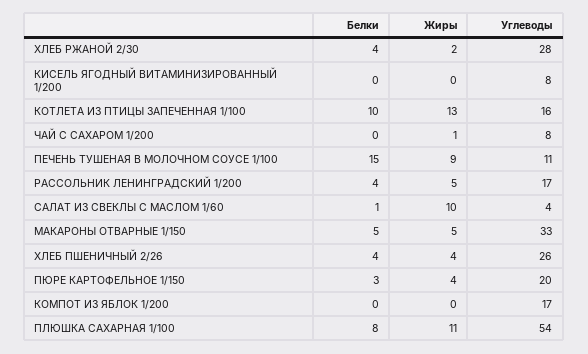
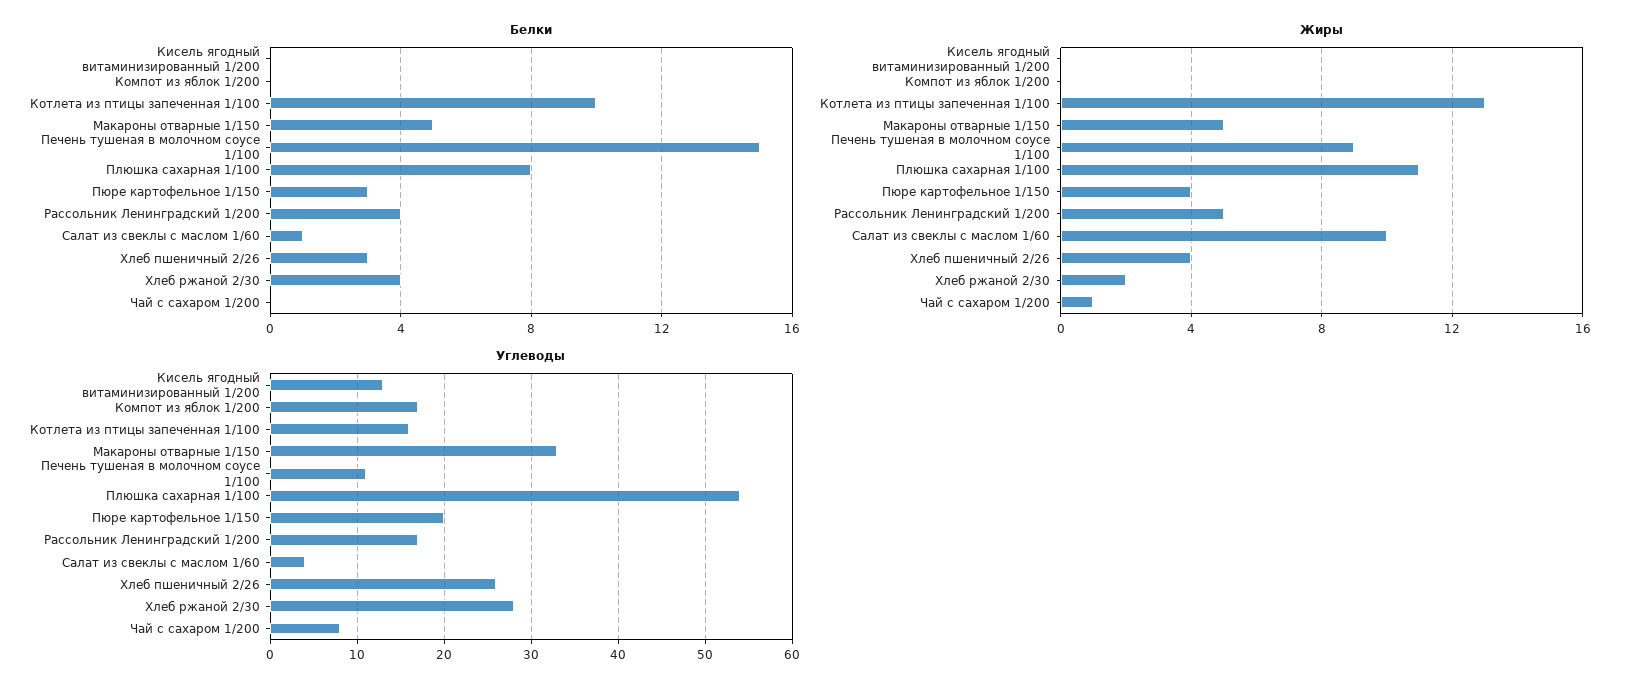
  {
    "Белки": {
      "ХЛЕБ РЖАНОЙ 2/30": 4,
      "КИСЕЛЬ ЯГОДНЫЙ ВИТАМИНИЗИРОВАННЫЙ 1/200": 0,
      "КОТЛЕТА ИЗ ПТИЦЫ ЗАПЕЧЕННАЯ 1/100": 10,
      "ЧАЙ С САХАРОМ 1/200": 0,
      "ПЕЧЕНЬ ТУШЕНАЯ В МОЛОЧНОМ СОУСЕ 1/100": 15,
      "РАССОЛЬНИК ЛЕНИНГРАДСКИЙ 1/200": 4,
      "САЛАТ ИЗ СВЕКЛЫ С МАСЛОМ 1/60": 1,
      "МАКАРОНЫ ОТВАРНЫЕ 1/150": 5,
-     "ХЛЕБ ПШЕНИЧНЫЙ 2/26": 4,
+     "ХЛЕБ ПШЕНИЧНЫЙ 2/26": 3,
      "ПЮРЕ КАРТОФЕЛЬНОЕ 1/150": 3,
      "КОМПОТ ИЗ ЯБЛОК 1/200": 0,
      "ПЛЮШКА САХАРНАЯ 1/100": 8
    },
    "Жиры": {
      "ХЛЕБ РЖАНОЙ 2/30": 2,
      "КИСЕЛЬ ЯГОДНЫЙ ВИТАМИНИЗИРОВАННЫЙ 1/200": 0,
      "КОТЛЕТА ИЗ ПТИЦЫ ЗАПЕЧЕННАЯ 1/100": 13,
      "ЧАЙ С САХАРОМ 1/200": 1,
      "ПЕЧЕНЬ ТУШЕНАЯ В МОЛОЧНОМ СОУСЕ 1/100": 9,
      "РАССОЛЬНИК ЛЕНИНГРАДСКИЙ 1/200": 5,
      "САЛАТ ИЗ СВЕКЛЫ С МАСЛОМ 1/60": 10,
      "МАКАРОНЫ ОТВАРНЫЕ 1/150": 5,
      "ХЛЕБ ПШЕНИЧНЫЙ 2/26": 4,
      "ПЮРЕ КАРТОФЕЛЬНОЕ 1/150": 4,
      "КОМПОТ ИЗ ЯБЛОК 1/200": 0,
      "ПЛЮШКА САХАРНАЯ 1/100": 11
    },
    "Углеводы": {
      "ХЛЕБ РЖАНОЙ 2/30": 28,
-     "КИСЕЛЬ ЯГОДНЫЙ ВИТАМИНИЗИРОВАННЫЙ 1/200": 8,
+     "КИСЕЛЬ ЯГОДНЫЙ ВИТАМИНИЗИРОВАННЫЙ 1/200": 13,
      "КОТЛЕТА ИЗ ПТИЦЫ ЗАПЕЧЕННАЯ 1/100": 16,
      "ЧАЙ С САХАРОМ 1/200": 8,
      "ПЕЧЕНЬ ТУШЕНАЯ В МОЛОЧНОМ СОУСЕ 1/100": 11,
      "РАССОЛЬНИК ЛЕНИНГРАДСКИЙ 1/200": 17,
      "САЛАТ ИЗ СВЕКЛЫ С МАСЛОМ 1/60": 4,
      "МАКАРОНЫ ОТВАРНЫЕ 1/150": 33,
      "ХЛЕБ ПШЕНИЧНЫЙ 2/26": 26,
      "ПЮРЕ КАРТОФЕЛЬНОЕ 1/150": 20,
      "КОМПОТ ИЗ ЯБЛОК 1/200": 17,
      "ПЛЮШКА САХАРНАЯ 1/100": 54
    }
  }

